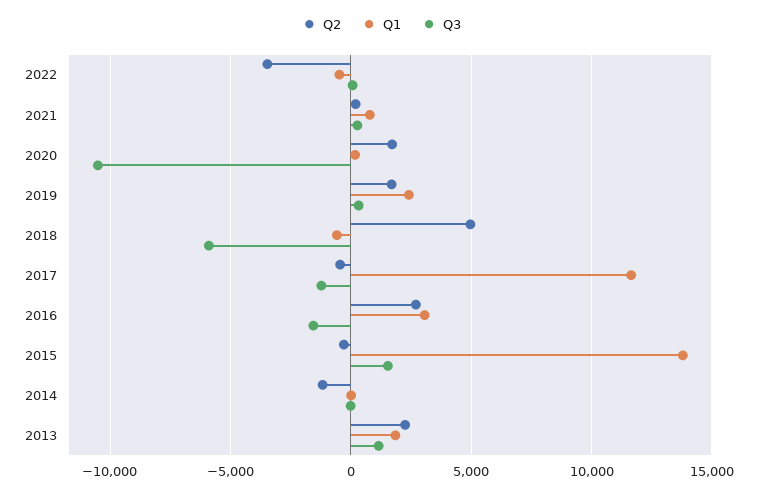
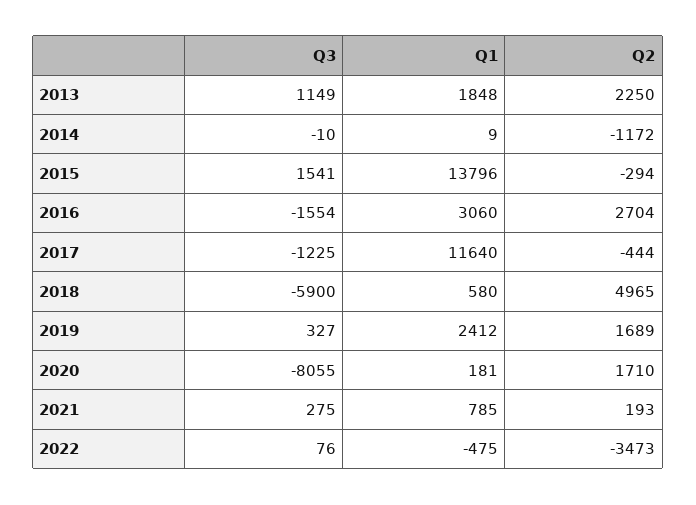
  {
    "Q2": {
      "2022": -3473,
      "2021": 193,
      "2020": 1710,
      "2019": 1689,
      "2018": 4965,
      "2017": -444,
      "2016": 2704,
      "2015": -294,
      "2014": -1172,
      "2013": 2250
    },
    "Q1": {
      "2022": -475,
      "2021": 785,
      "2020": 181,
      "2019": 2412,
-     "2018": -500,
+     "2018": 580,
      "2017": 11640,
      "2016": 3060,
      "2015": 13796,
      "2014": 9,
      "2013": 1848
    },
    "Q3": {
      "2022": 76,
      "2021": 275,
-     "2020": -10500,
+     "2020": -8055,
      "2019": 327,
      "2018": -5900,
      "2017": -1225,
      "2016": -1554,
      "2015": 1541,
      "2014": -10,
      "2013": 1149
    }
  }

